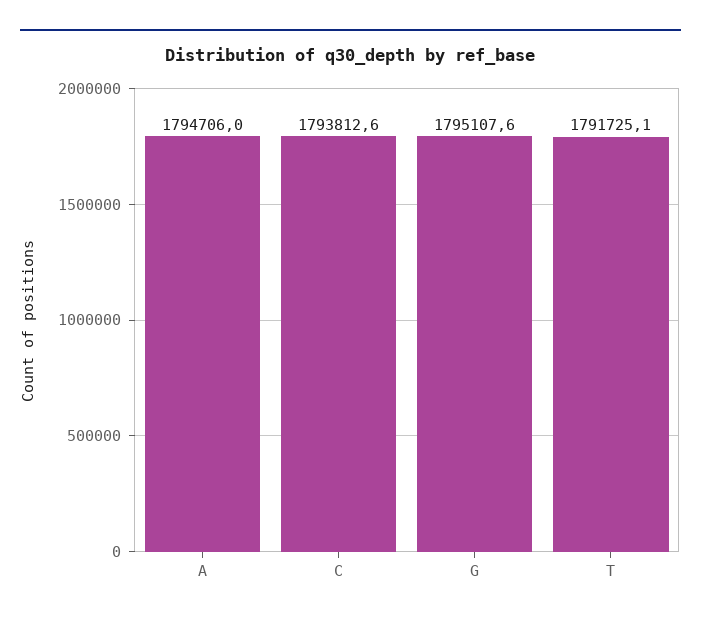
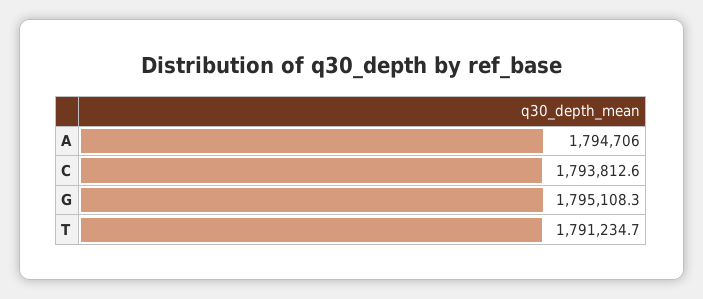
  {
    "A": 1794706,
    "C": 1793812.6,
-   "G": 1795107.6,
+   "G": 1795108.3,
-   "T": 1791725.1
+   "T": 1791234.7
  }

